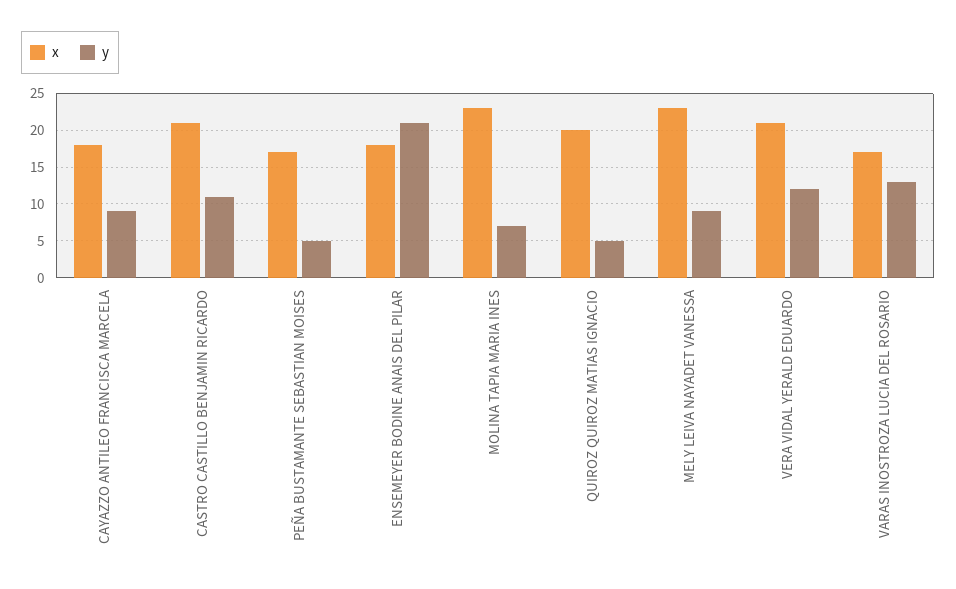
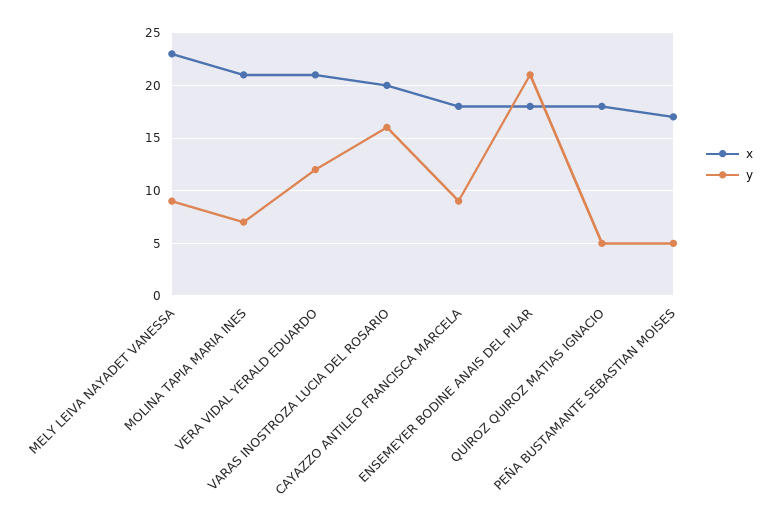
  {
    "x": {
      "CAYAZZO ANTILEO FRANCISCA MARCELA": 18,
-     "CASTRO CASTILLO BENJAMIN RICARDO": 21,
      "PEÑA BUSTAMANTE SEBASTIAN MOISES": 17,
      "ENSEMEYER BODINE ANAIS DEL PILAR": 18,
-     "MOLINA TAPIA MARIA INES": 23,
+     "MOLINA TAPIA MARIA INES": 21,
-     "QUIROZ QUIROZ MATIAS IGNACIO": 20,
+     "QUIROZ QUIROZ MATIAS IGNACIO": 18,
      "MELY LEIVA NAYADET VANESSA": 23,
      "VERA VIDAL YERALD EDUARDO": 21,
-     "VARAS INOSTROZA LUCIA DEL ROSARIO": 17
+     "VARAS INOSTROZA LUCIA DEL ROSARIO": 20
    },
    "y": {
      "CAYAZZO ANTILEO FRANCISCA MARCELA": 9,
-     "CASTRO CASTILLO BENJAMIN RICARDO": 11,
      "PEÑA BUSTAMANTE SEBASTIAN MOISES": 5,
      "ENSEMEYER BODINE ANAIS DEL PILAR": 21,
      "MOLINA TAPIA MARIA INES": 7,
      "QUIROZ QUIROZ MATIAS IGNACIO": 5,
      "MELY LEIVA NAYADET VANESSA": 9,
      "VERA VIDAL YERALD EDUARDO": 12,
-     "VARAS INOSTROZA LUCIA DEL ROSARIO": 13
+     "VARAS INOSTROZA LUCIA DEL ROSARIO": 16
    }
  }

